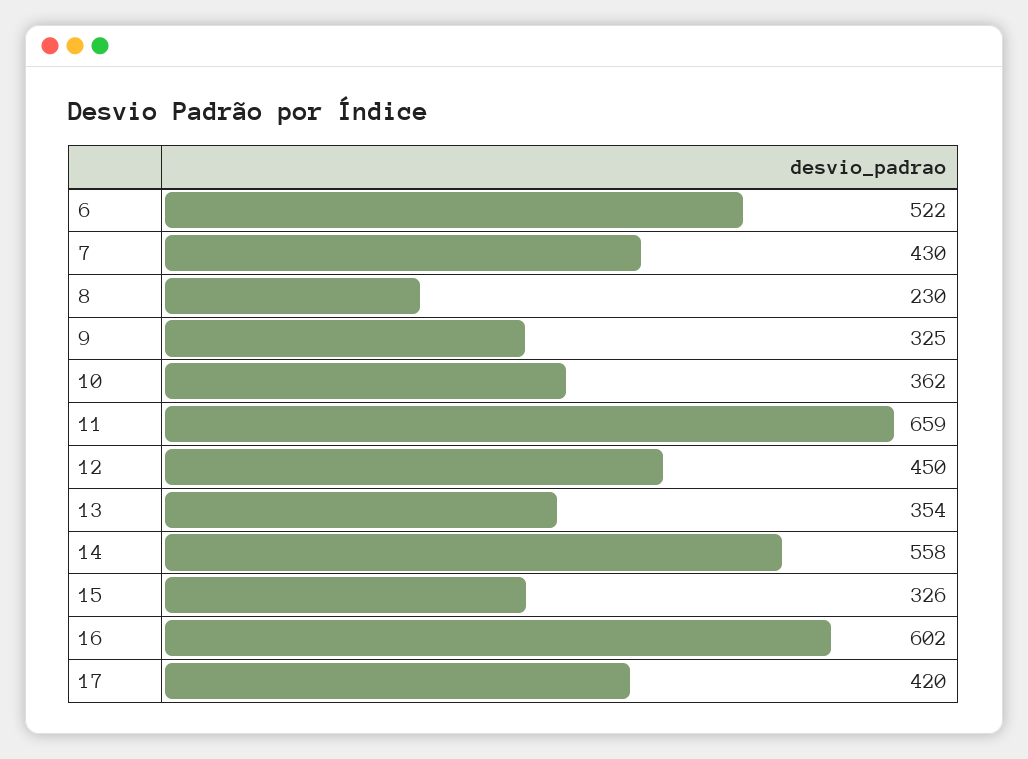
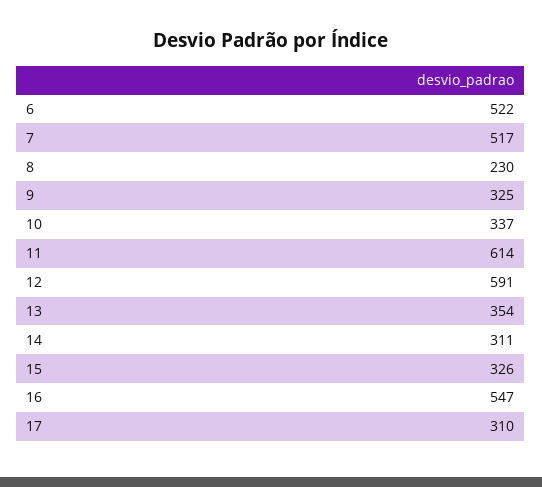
  {
    "6": 522,
-   "7": 430,
+   "7": 517,
    "8": 230,
    "9": 325,
-   "10": 362,
+   "10": 337,
-   "11": 659,
+   "11": 614,
-   "12": 450,
+   "12": 591,
    "13": 354,
-   "14": 558,
+   "14": 311,
    "15": 326,
-   "16": 602,
+   "16": 547,
-   "17": 420
+   "17": 310
  }

